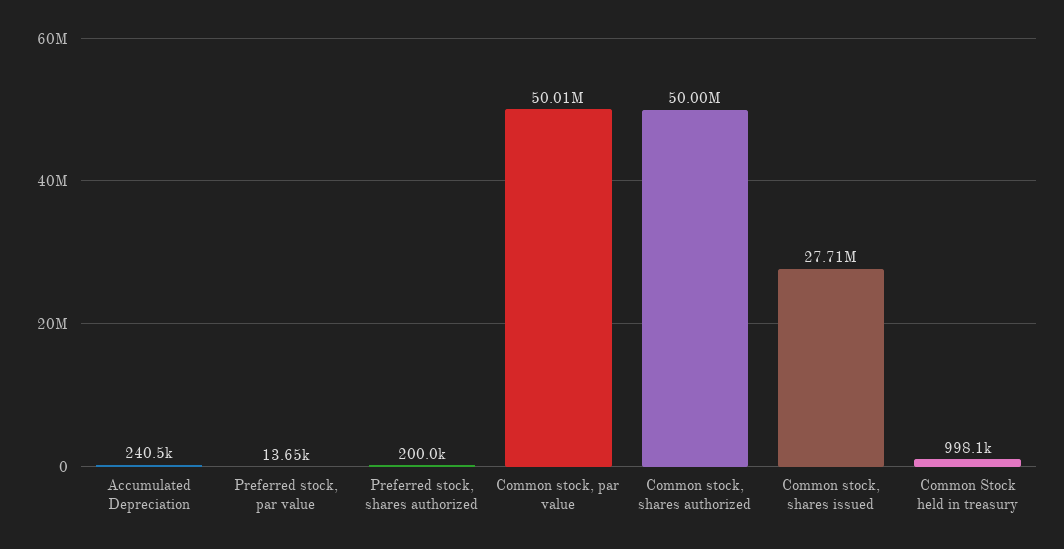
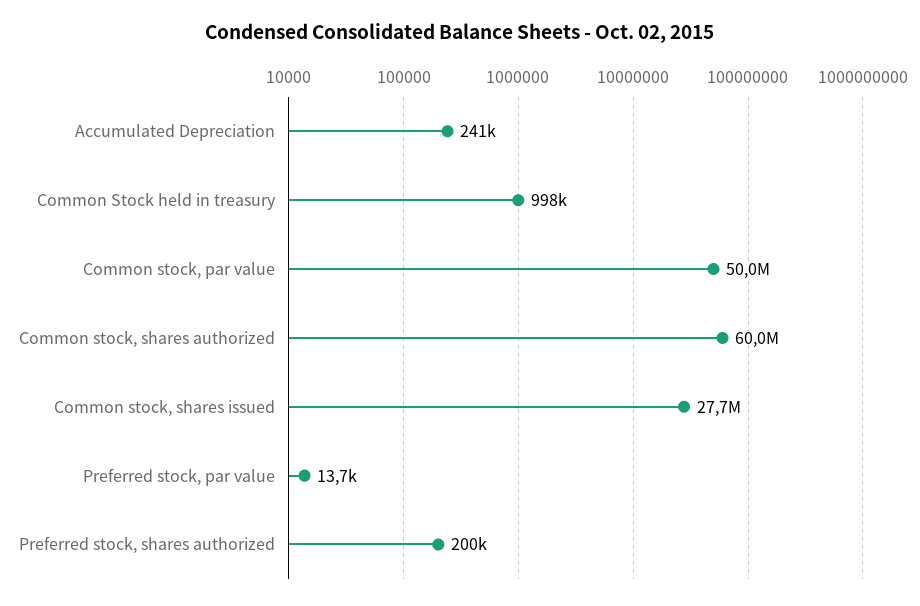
  {
    "Accumulated Depreciation": 240500,
    "Preferred stock, par value": 13650,
    "Preferred stock, shares authorized": 200000,
    "Common stock, par value": 50010000,
-   "Common stock, shares authorized": 50000000,
+   "Common stock, shares authorized": 60000000,
    "Common stock, shares issued": 27710000,
    "Common Stock held in treasury": 998100
  }

